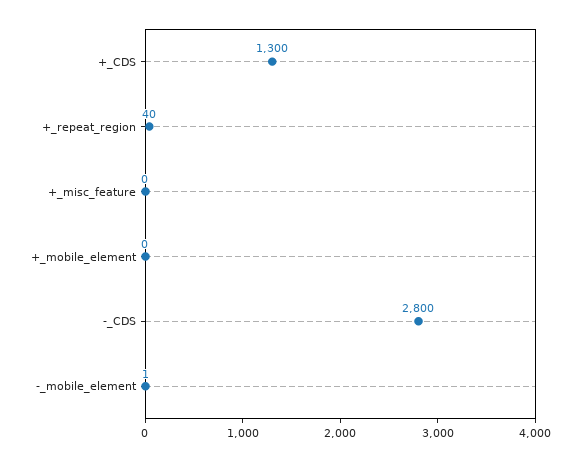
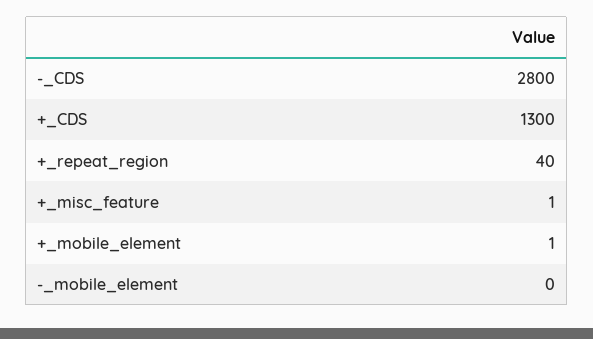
  {
    "+_CDS": 1300,
    "+_repeat_region": 40,
-   "+_misc_feature": 0,
+   "+_misc_feature": 1,
-   "+_mobile_element": 0,
+   "+_mobile_element": 1,
    "-_CDS": 2800,
-   "-_mobile_element": 1
+   "-_mobile_element": 0
  }

